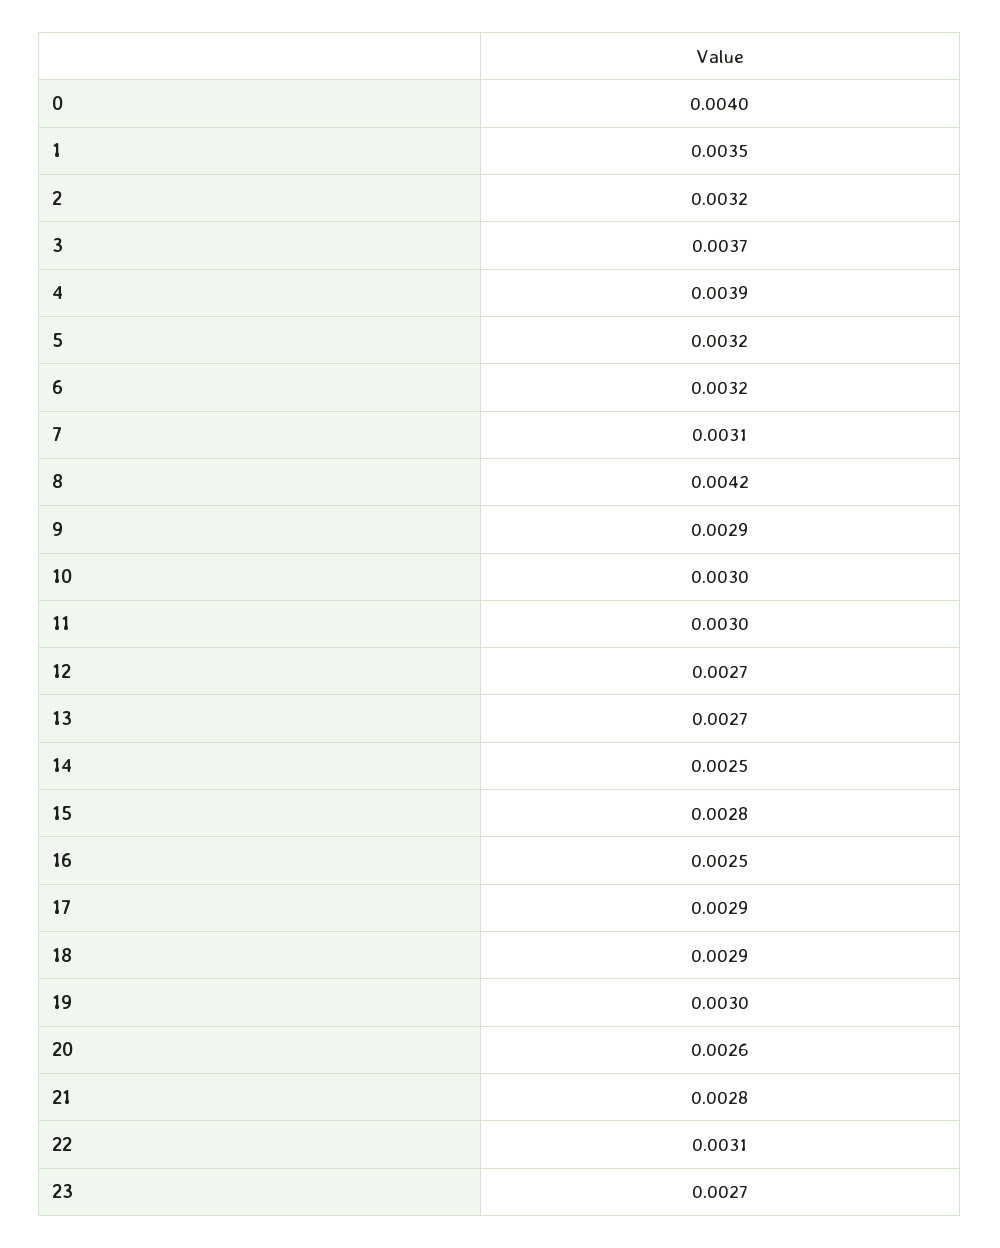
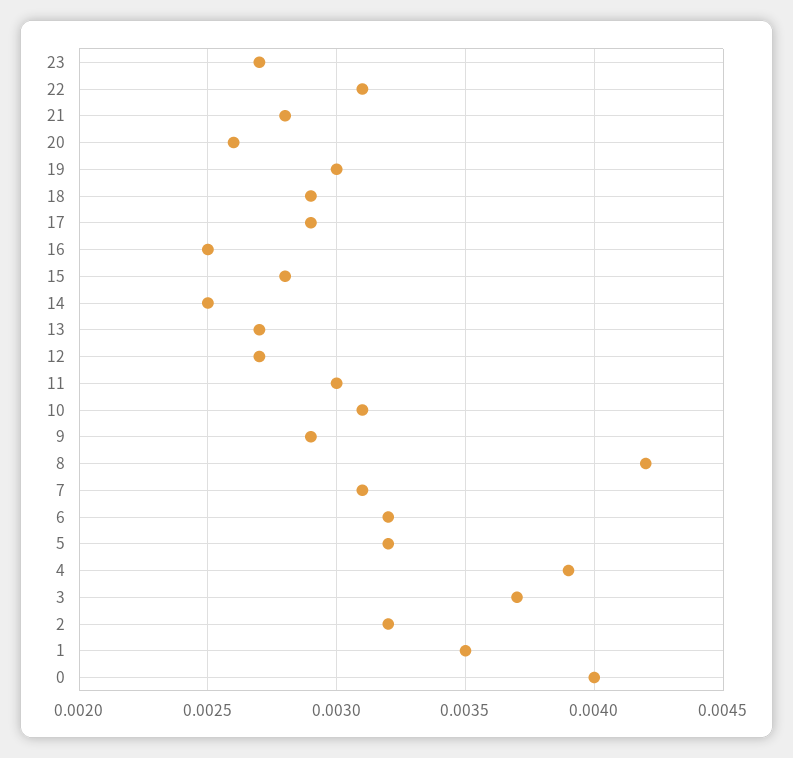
  {
    "0": 0.004,
    "1": 0.0035,
    "2": 0.0032,
    "3": 0.0037,
    "4": 0.0039,
    "5": 0.0032,
    "6": 0.0032,
    "7": 0.0031,
    "8": 0.0042,
    "9": 0.0029,
-   "10": 0.003,
+   "10": 0.0031,
    "11": 0.003,
    "12": 0.0027,
    "13": 0.0027,
    "14": 0.0025,
    "15": 0.0028,
    "16": 0.0025,
    "17": 0.0029,
    "18": 0.0029,
    "19": 0.003,
    "20": 0.0026,
    "21": 0.0028,
    "22": 0.0031,
    "23": 0.0027
  }

